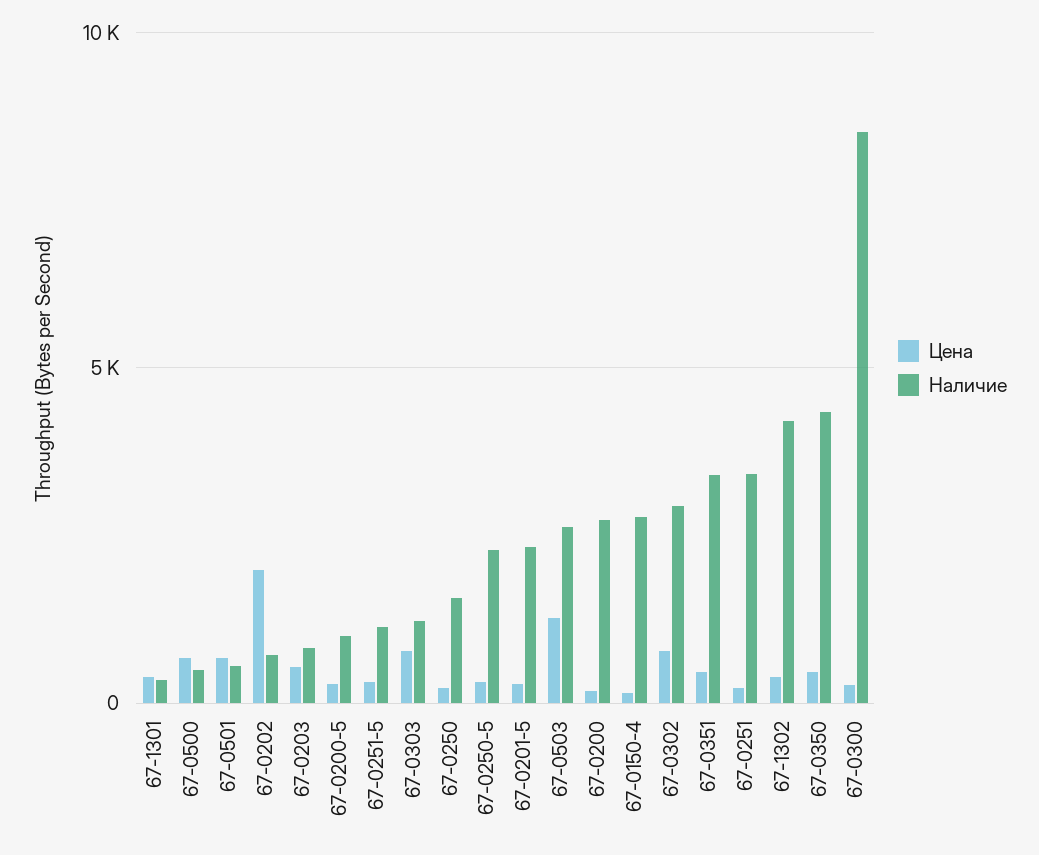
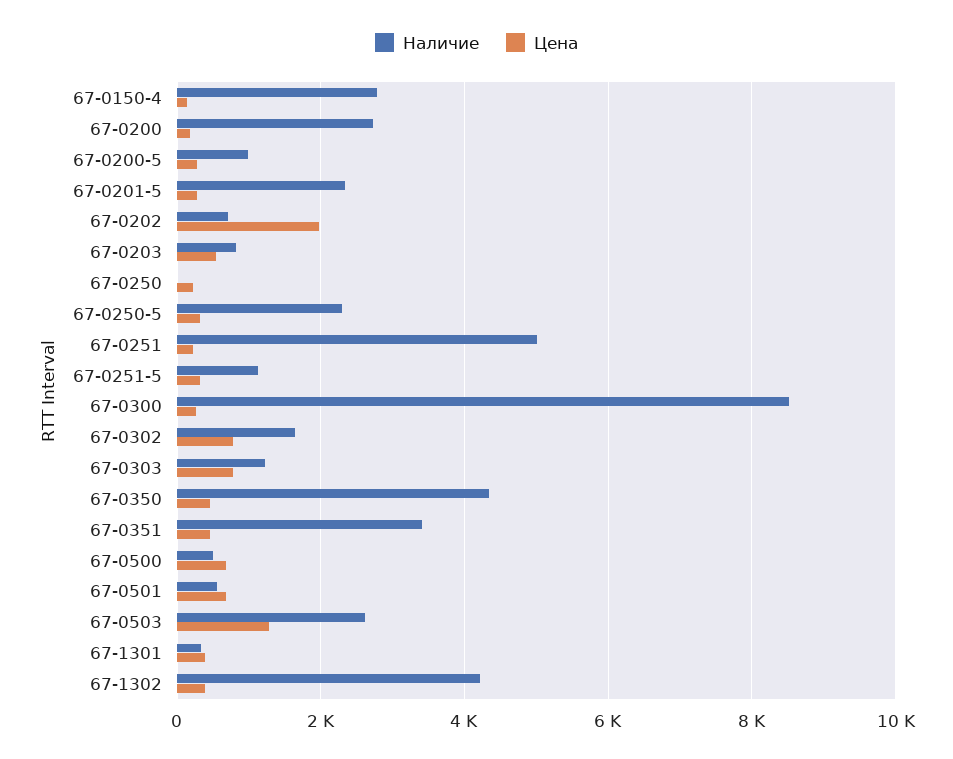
  {
    "Цена": {
      "67-1301": 400,
      "67-0500": 600,
      "67-0501": 600,
      "67-0202": 2000,
      "67-0203": 600,
      "67-0200-5": 200,
      "67-0251-5": 400,
      "67-0303": 800,
      "67-0250": 200,
      "67-0250-5": 400,
      "67-0201-5": 200,
      "67-0503": 1200,
      "67-0200": 200,
      "67-0150-4": 200,
      "67-0302": 800,
      "67-0351": 400,
      "67-0251": 200,
      "67-1302": 400,
      "67-0350": 400,
      "67-0300": 200
    },
    "Наличие": {
      "67-1301": 400,
      "67-0500": 400,
      "67-0501": 600,
      "67-0202": 800,
      "67-0203": 800,
      "67-0200-5": 1000,
      "67-0251-5": 1200,
      "67-0303": 1200,
-     "67-0250": 1500,
+     "67-0250": 0,
      "67-0250-5": 2200,
      "67-0201-5": 2400,
      "67-0503": 2600,
      "67-0200": 2800,
      "67-0150-4": 2800,
-     "67-0302": 3000,
+     "67-0302": 1600,
      "67-0351": 3400,
-     "67-0251": 3500,
+     "67-0251": 5000,
      "67-1302": 4200,
      "67-0350": 4400,
      "67-0300": 8600
    }
  }

